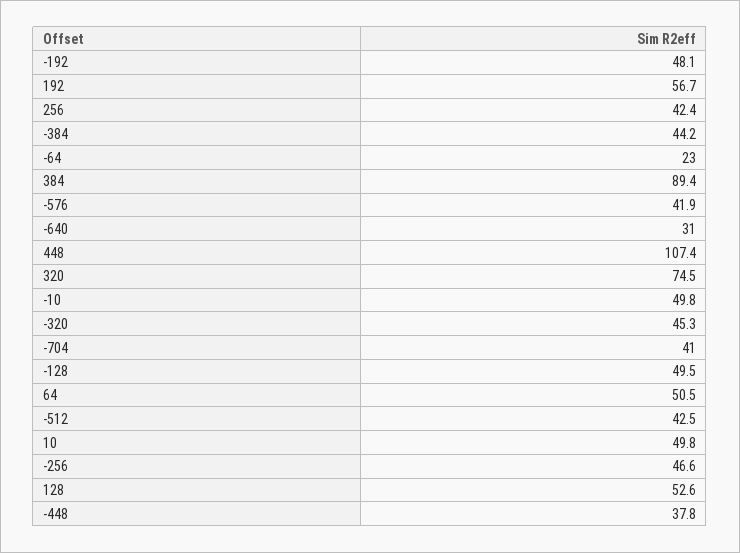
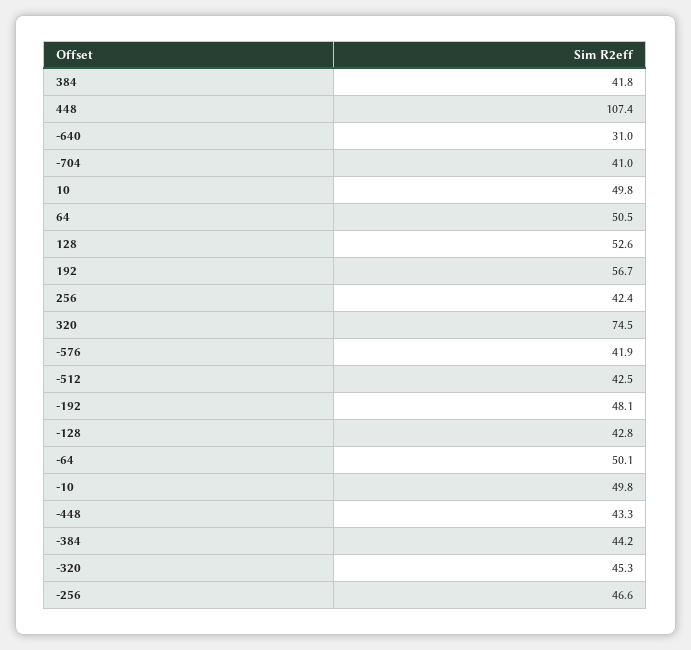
  {
    "-192": 48.1,
    "192": 56.7,
    "256": 42.4,
    "-384": 44.2,
-   "-64": 23,
+   "-64": 50.1,
-   "384": 89.4,
+   "384": 41.8,
    "-576": 41.9,
    "-640": 31,
    "448": 107.4,
    "320": 74.5,
    "-10": 49.8,
    "-320": 45.3,
    "-704": 41,
-   "-128": 49.5,
+   "-128": 42.8,
    "64": 50.5,
    "-512": 42.5,
    "10": 49.8,
    "-256": 46.6,
    "128": 52.6,
-   "-448": 37.8
+   "-448": 43.3
  }

